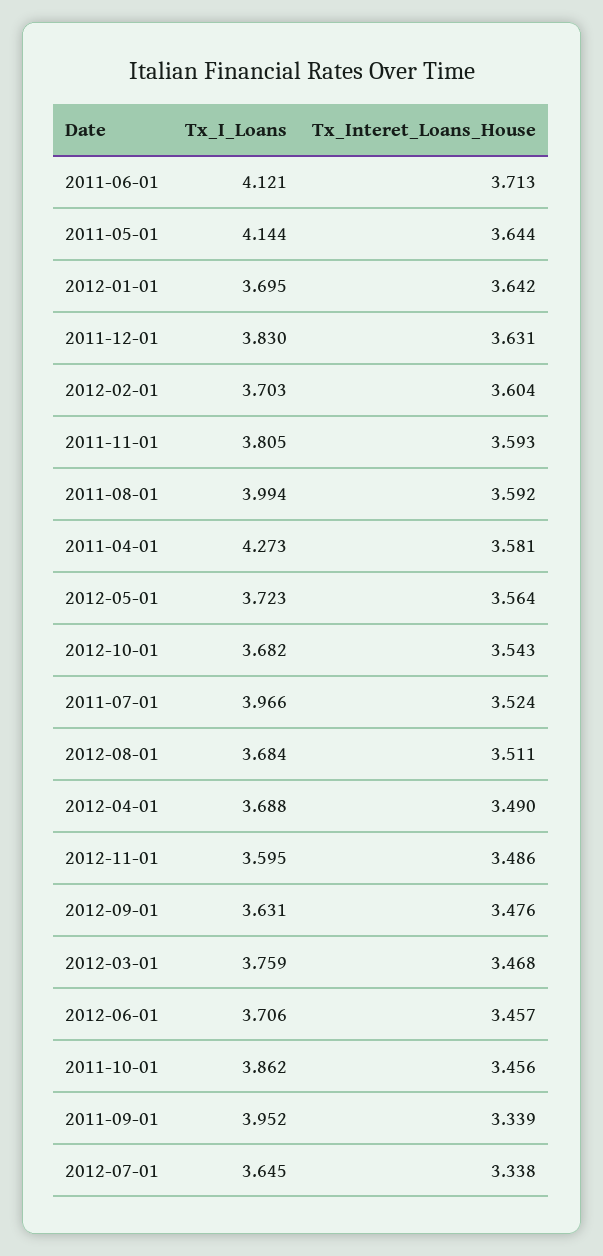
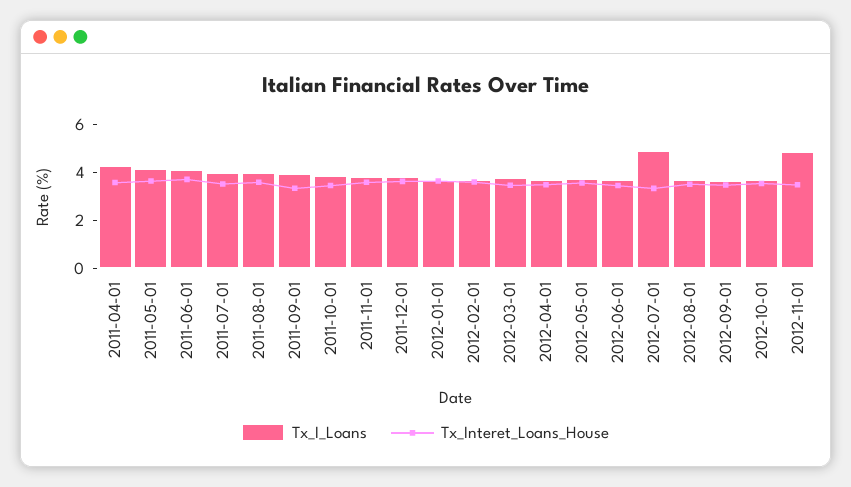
  {
    "Tx_I_Loans": {
      "2011-06-01": 4.121,
      "2011-05-01": 4.144,
      "2012-01-01": 3.695,
      "2011-12-01": 3.83,
      "2012-02-01": 3.703,
      "2011-11-01": 3.805,
      "2011-08-01": 3.994,
      "2011-04-01": 4.273,
      "2012-05-01": 3.723,
      "2012-10-01": 3.682,
      "2011-07-01": 3.966,
      "2012-08-01": 3.684,
      "2012-04-01": 3.688,
-     "2012-11-01": 3.595,
+     "2012-11-01": 5,
      "2012-09-01": 3.631,
      "2012-03-01": 3.759,
      "2012-06-01": 3.706,
      "2011-10-01": 3.862,
      "2011-09-01": 3.952,
-     "2012-07-01": 3.645
+     "2012-07-01": 5
    },
    "Tx_Interet_Loans_House": {
      "2011-06-01": 3.713,
      "2011-05-01": 3.644,
      "2012-01-01": 3.642,
      "2011-12-01": 3.631,
      "2012-02-01": 3.604,
      "2011-11-01": 3.593,
      "2011-08-01": 3.592,
      "2011-04-01": 3.581,
      "2012-05-01": 3.564,
      "2012-10-01": 3.543,
      "2011-07-01": 3.524,
      "2012-08-01": 3.511,
      "2012-04-01": 3.49,
      "2012-11-01": 3.486,
      "2012-09-01": 3.476,
      "2012-03-01": 3.468,
      "2012-06-01": 3.457,
      "2011-10-01": 3.456,
      "2011-09-01": 3.339,
      "2012-07-01": 3.338
    }
  }

